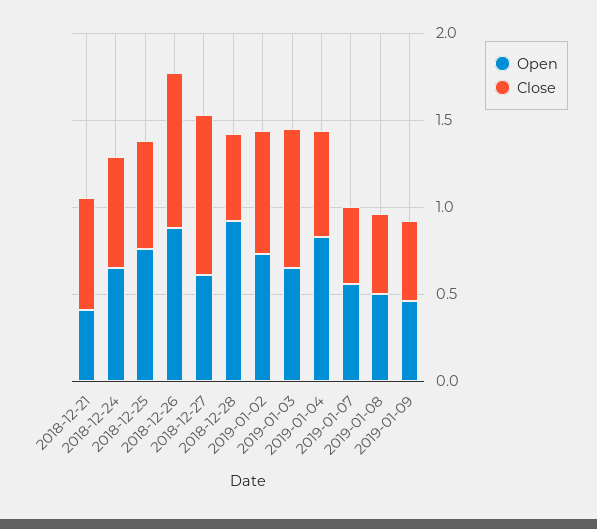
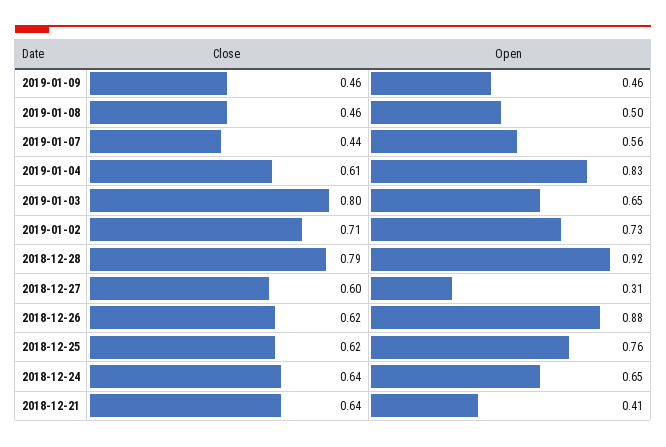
  {
    "Open": {
      "2018-12-21": 0.41,
      "2018-12-24": 0.65,
      "2018-12-25": 0.76,
      "2018-12-26": 0.88,
-     "2018-12-27": 0.6,
+     "2018-12-27": 0.31,
      "2018-12-28": 0.92,
      "2019-01-02": 0.73,
      "2019-01-03": 0.65,
      "2019-01-04": 0.83,
      "2019-01-07": 0.56,
      "2019-01-08": 0.5,
      "2019-01-09": 0.46
    },
    "Close": {
      "2018-12-21": 0.64,
      "2018-12-24": 0.64,
      "2018-12-25": 0.62,
-     "2018-12-26": 0.9,
+     "2018-12-26": 0.62,
-     "2018-12-27": 0.9,
+     "2018-12-27": 0.6,
-     "2018-12-28": 0.5,
+     "2018-12-28": 0.79,
      "2019-01-02": 0.71,
      "2019-01-03": 0.8,
      "2019-01-04": 0.61,
      "2019-01-07": 0.44,
      "2019-01-08": 0.46,
      "2019-01-09": 0.46
    }
  }

